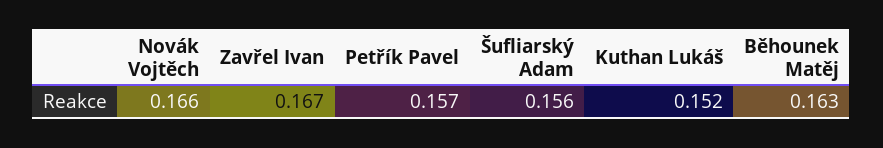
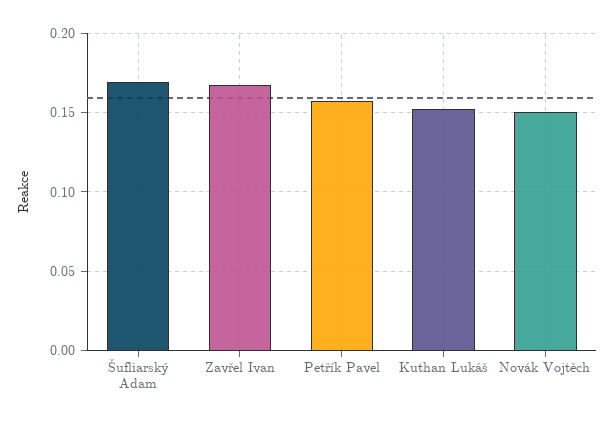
  {
-   "Novák Vojtěch": 0.166,
+   "Novák Vojtěch": 0.15,
    "Zavřel Ivan": 0.167,
    "Petřík Pavel": 0.157,
-   "Šufliarský Adam": 0.156,
+   "Šufliarský Adam": 0.17,
-   "Kuthan Lukáš": 0.152,
+   "Kuthan Lukáš": 0.152
-   "Běhounek Matěj": 0.163
  }

